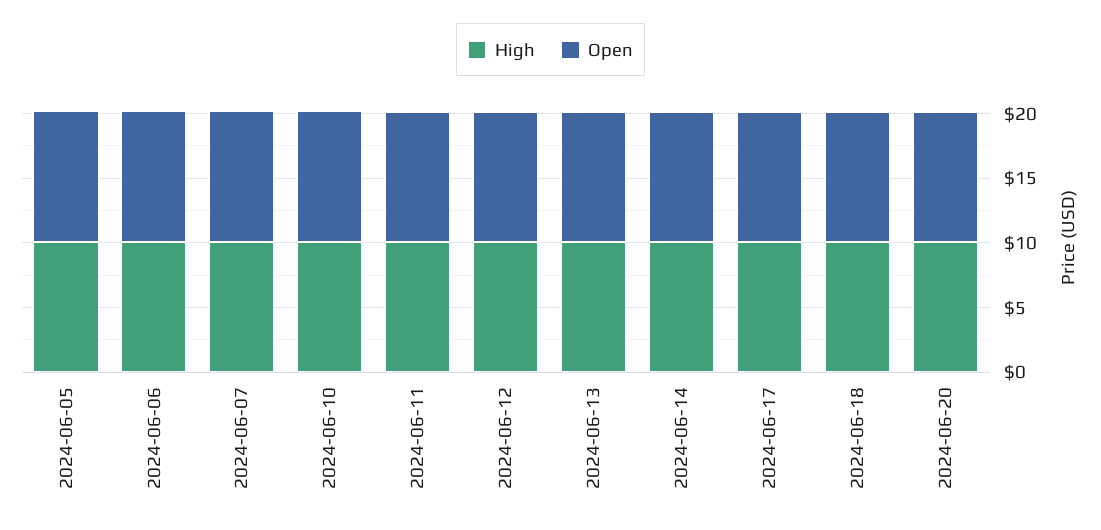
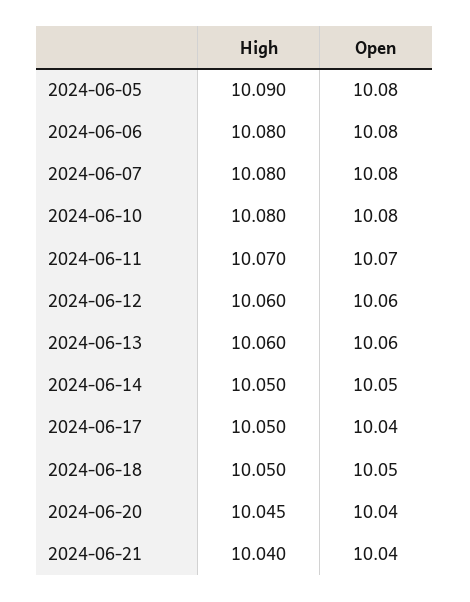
  {
    "High": {
      "2024-06-05": 10.09,
      "2024-06-06": 10.08,
      "2024-06-07": 10.08,
      "2024-06-10": 10.08,
      "2024-06-11": 10.07,
      "2024-06-12": 10.06,
      "2024-06-13": 10.06,
      "2024-06-14": 10.05,
      "2024-06-17": 10.05,
      "2024-06-18": 10.05,
-     "2024-06-20": 10.045
+     "2024-06-20": 10.045,
+     "2024-06-21": 10.04
    },
    "Open": {
      "2024-06-05": 10.08,
      "2024-06-06": 10.08,
      "2024-06-07": 10.08,
      "2024-06-10": 10.08,
      "2024-06-11": 10.07,
      "2024-06-12": 10.06,
      "2024-06-13": 10.06,
      "2024-06-14": 10.05,
      "2024-06-17": 10.04,
      "2024-06-18": 10.05,
-     "2024-06-20": 10.04
+     "2024-06-20": 10.04,
+     "2024-06-21": 10.04
    }
  }

